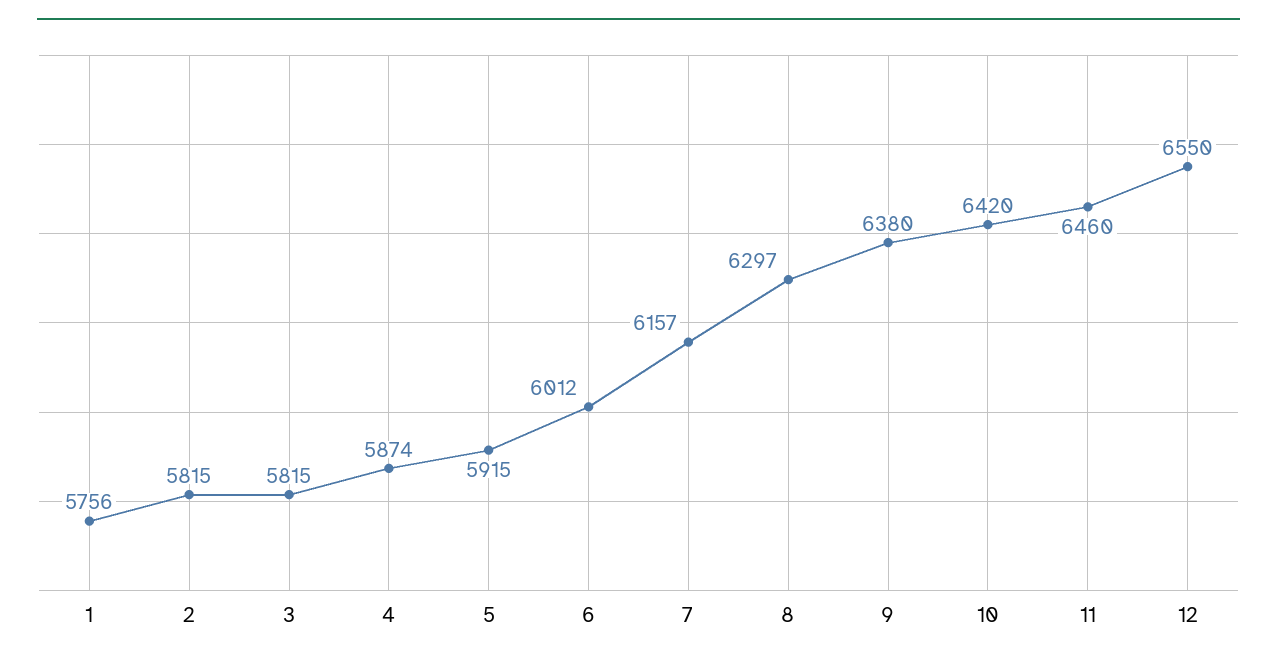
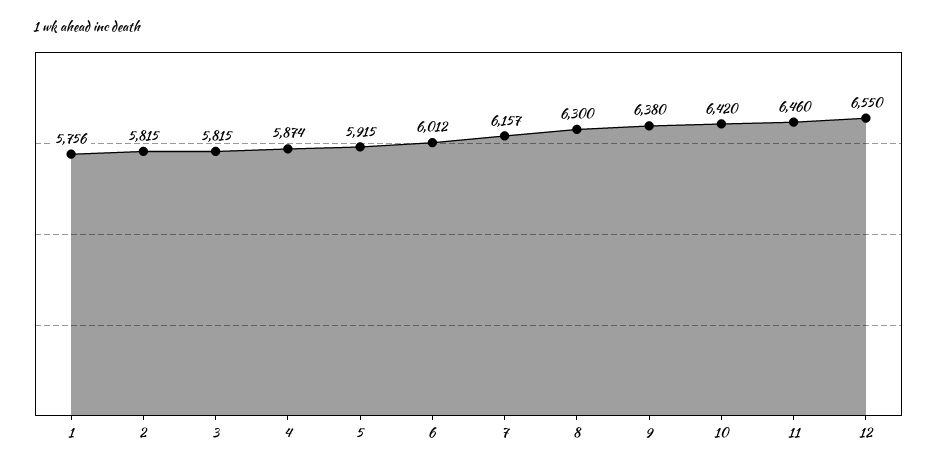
  {
    "1": 5756,
    "2": 5815,
    "3": 5815,
    "4": 5874,
    "5": 5915,
    "6": 6012,
    "7": 6157,
-   "8": 6297,
+   "8": 6300,
    "9": 6380,
    "10": 6420,
    "11": 6460,
    "12": 6550
  }

